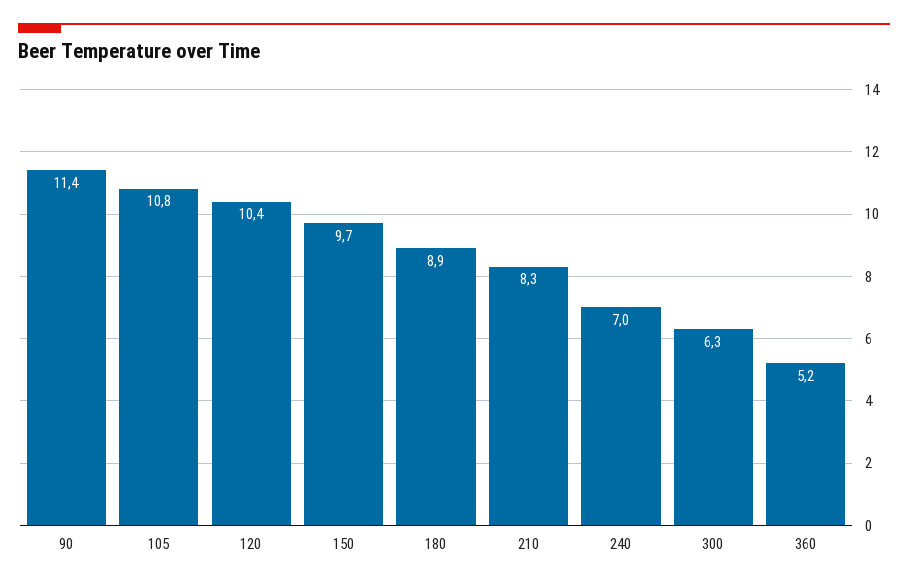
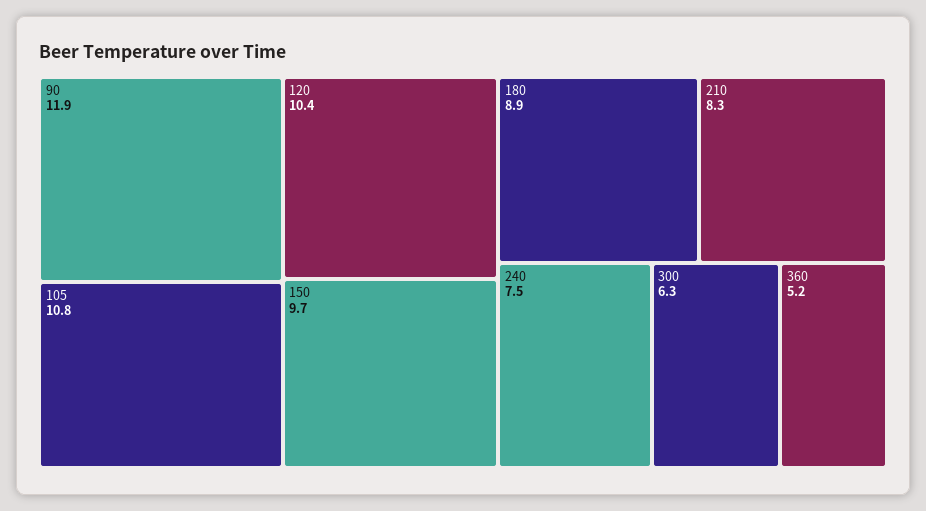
  {
-   "90": 11.4,
+   "90": 11.9,
    "105": 10.8,
    "120": 10.4,
    "150": 9.7,
    "180": 8.9,
    "210": 8.3,
-   "240": 7,
+   "240": 7.5,
    "300": 6.3,
    "360": 5.2
  }

